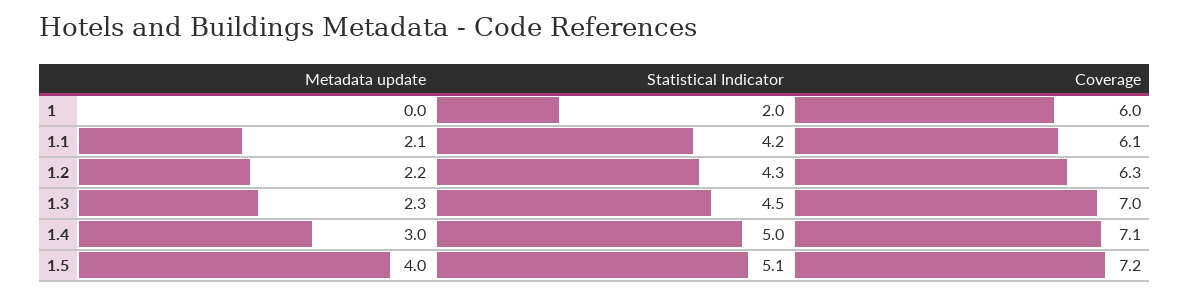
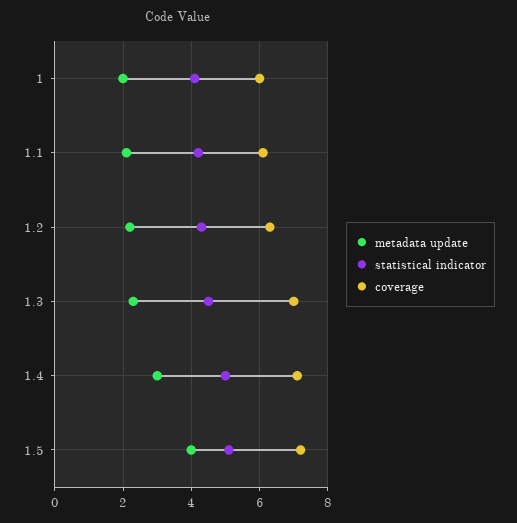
  {
    "Metadata update": {
-     "1": 0,
+     "1": 2,
      "1.1": 2.1,
      "1.2": 2.2,
      "1.3": 2.3,
      "1.4": 3,
      "1.5": 4
    },
    "Statistical Indicator": {
-     "1": 2,
+     "1": 4,
      "1.1": 4.2,
      "1.2": 4.3,
      "1.3": 4.5,
      "1.4": 5,
      "1.5": 5.1
    },
    "Coverage": {
      "1": 6,
      "1.1": 6.1,
      "1.2": 6.3,
      "1.3": 7,
      "1.4": 7.1,
      "1.5": 7.2
    }
  }

